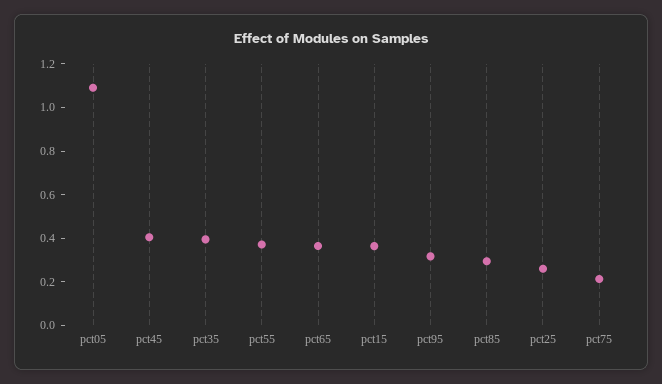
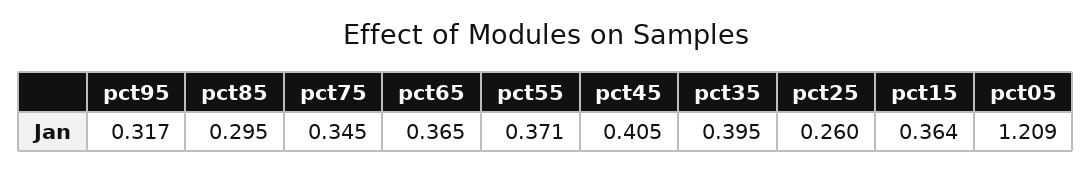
  {
-   "pct05": 1.1,
+   "pct05": 1.209,
    "pct45": 0.405,
    "pct35": 0.395,
    "pct55": 0.371,
    "pct65": 0.365,
    "pct15": 0.364,
    "pct95": 0.317,
    "pct85": 0.295,
    "pct25": 0.26,
-   "pct75": 0.2
+   "pct75": 0.345
  }

